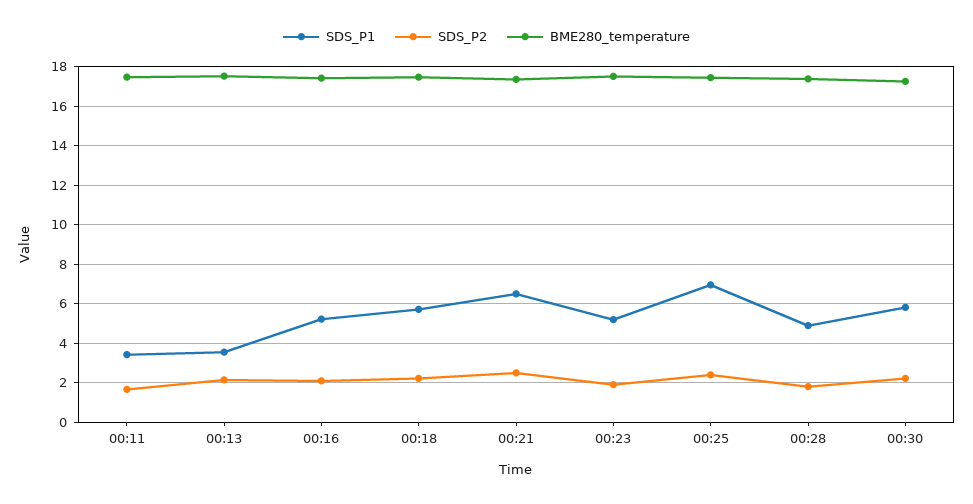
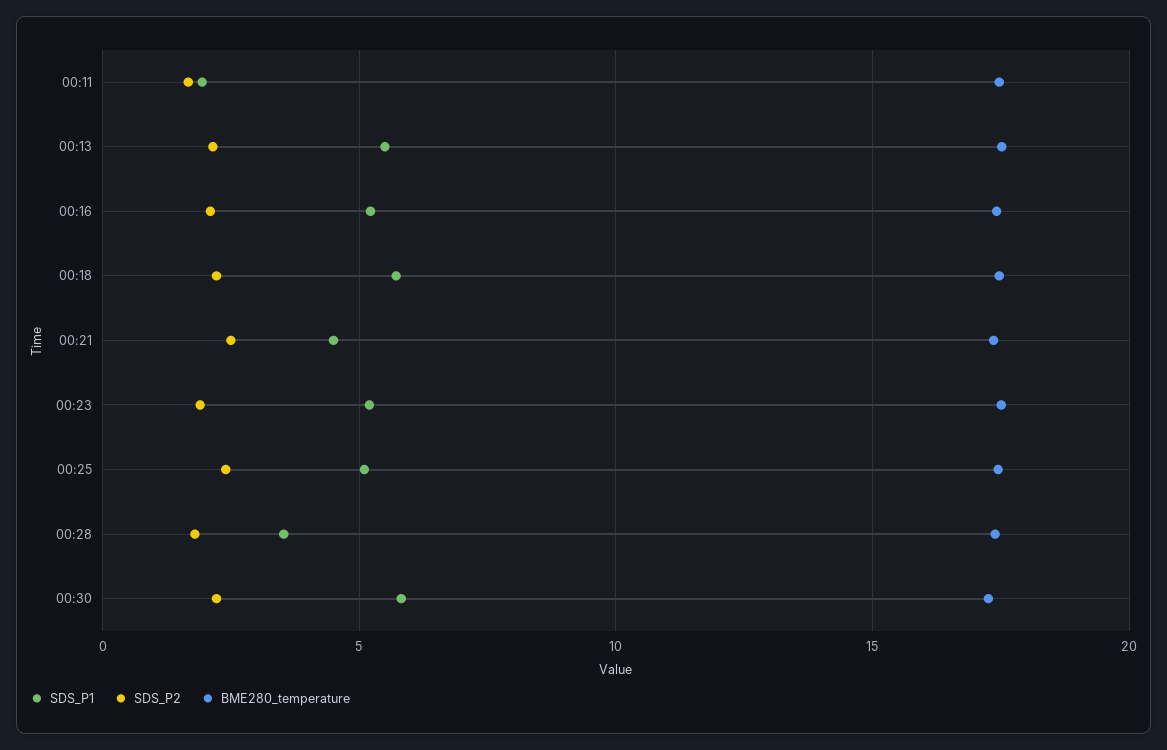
  {
    "SDS_P1": {
-     "00:11": 3.5,
+     "00:11": 2,
-     "00:13": 3.5,
+     "00:13": 5.5,
      "00:16": 5,
      "00:18": 5.5,
-     "00:21": 6.5,
+     "00:21": 4.5,
      "00:23": 5,
-     "00:25": 7,
+     "00:25": 5,
-     "00:28": 5,
+     "00:28": 3.5,
      "00:30": 6
    },
    "SDS_P2": {
      "00:11": 1.5,
      "00:13": 2,
      "00:16": 2,
      "00:18": 2,
      "00:21": 2.5,
      "00:23": 2,
      "00:25": 2.5,
      "00:28": 2,
      "00:30": 2
    },
    "BME280_temperature": {
      "00:11": 17.5,
      "00:13": 17.5,
      "00:16": 17.5,
      "00:18": 17.5,
      "00:21": 17.5,
      "00:23": 17.5,
      "00:25": 17.5,
      "00:28": 17.5,
      "00:30": 17.5
    }
  }

